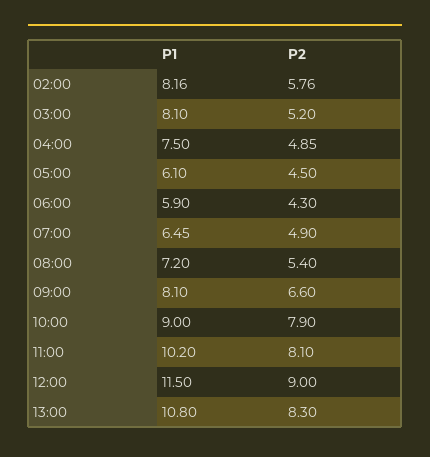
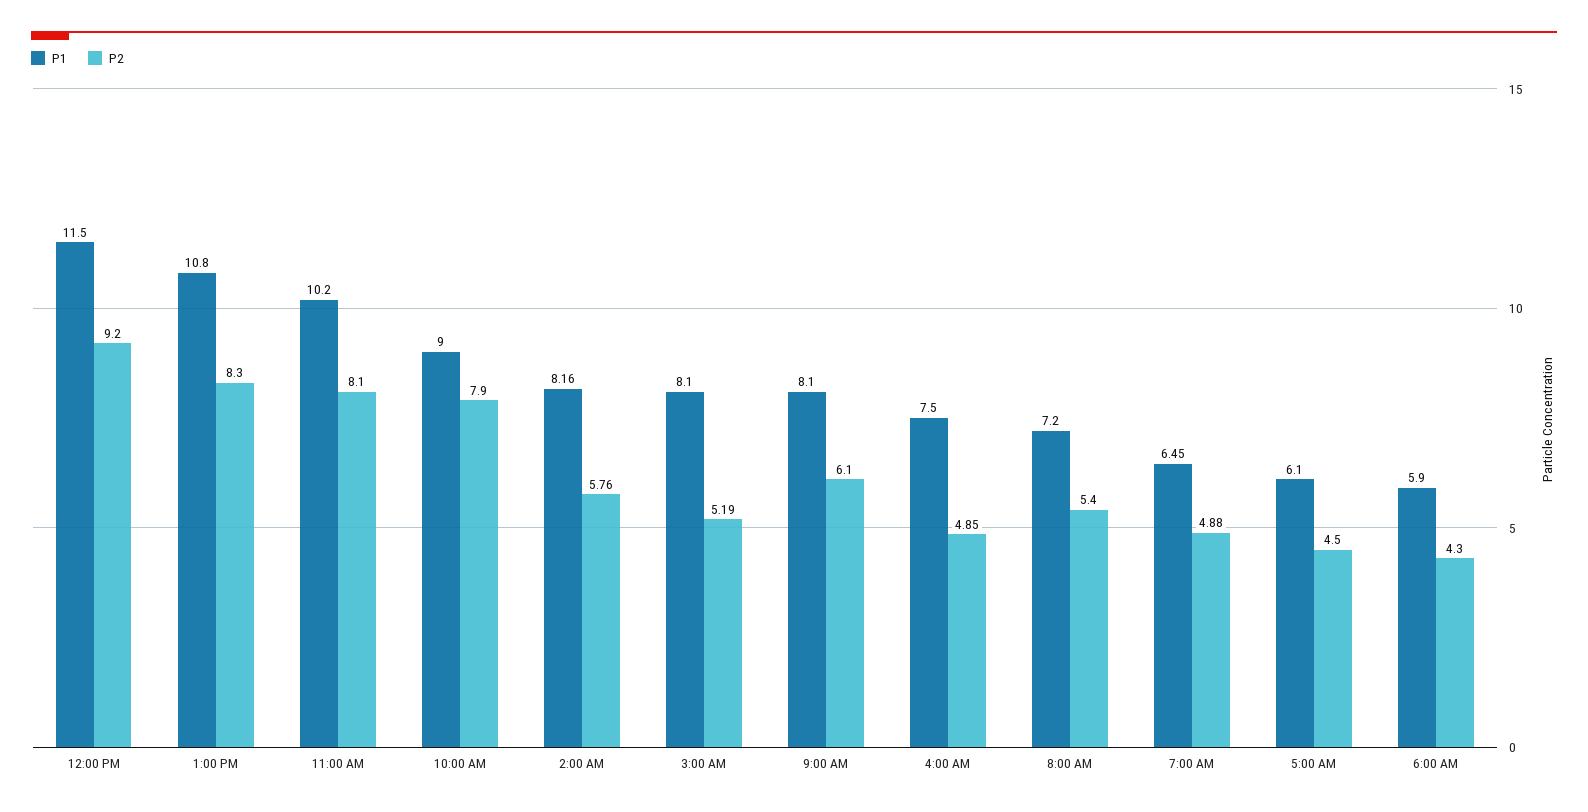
  {
    "P1": {
      "02:00": 8.16,
      "03:00": 8.1,
      "04:00": 7.5,
      "05:00": 6.1,
      "06:00": 5.9,
      "07:00": 6.45,
      "08:00": 7.2,
      "09:00": 8.1,
      "10:00": 9,
      "11:00": 10.2,
      "12:00": 11.5,
      "13:00": 10.8
    },
    "P2": {
      "02:00": 5.76,
-     "03:00": 5.2,
+     "03:00": 5.19,
      "04:00": 4.85,
      "05:00": 4.5,
      "06:00": 4.3,
-     "07:00": 4.9,
+     "07:00": 4.88,
      "08:00": 5.4,
-     "09:00": 6.6,
+     "09:00": 6.1,
      "10:00": 7.9,
      "11:00": 8.1,
-     "12:00": 9,
+     "12:00": 9.2,
      "13:00": 8.3
    }
  }

